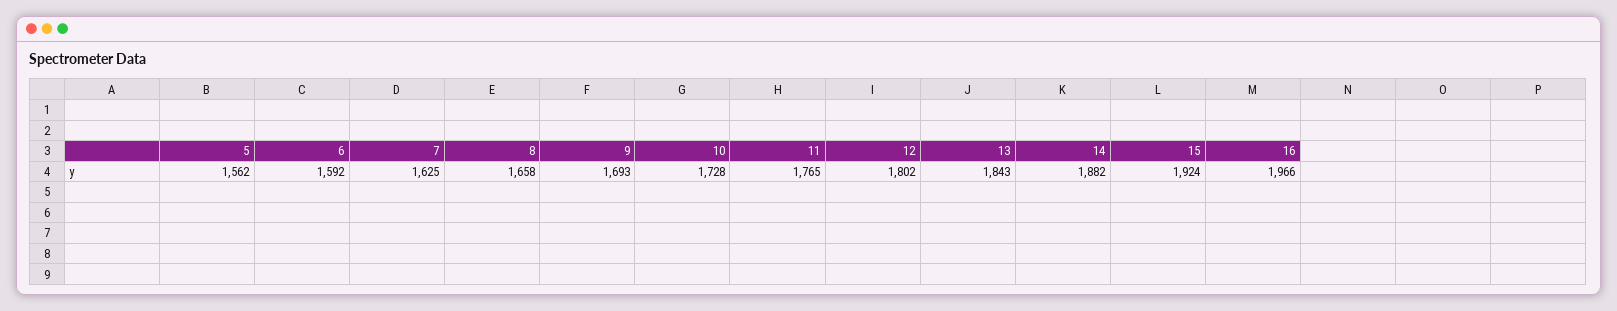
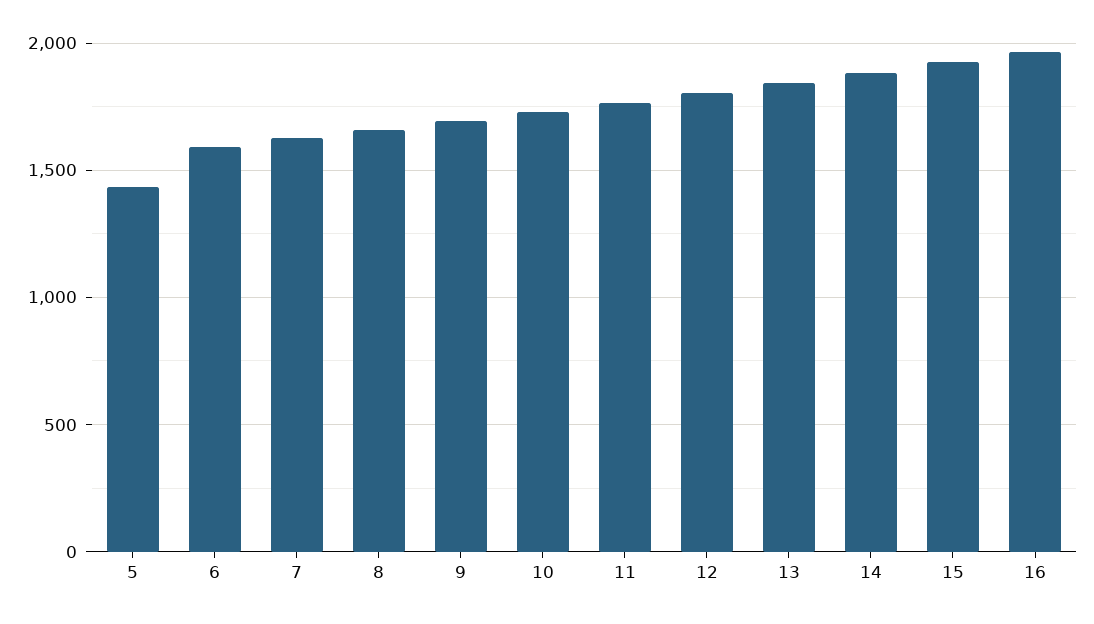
  {
-   "5": 1562,
+   "5": 1450,
    "6": 1592,
    "7": 1625,
    "8": 1658,
    "9": 1693,
    "10": 1728,
    "11": 1765,
    "12": 1802,
    "13": 1843,
    "14": 1882,
    "15": 1924,
    "16": 1966
  }

